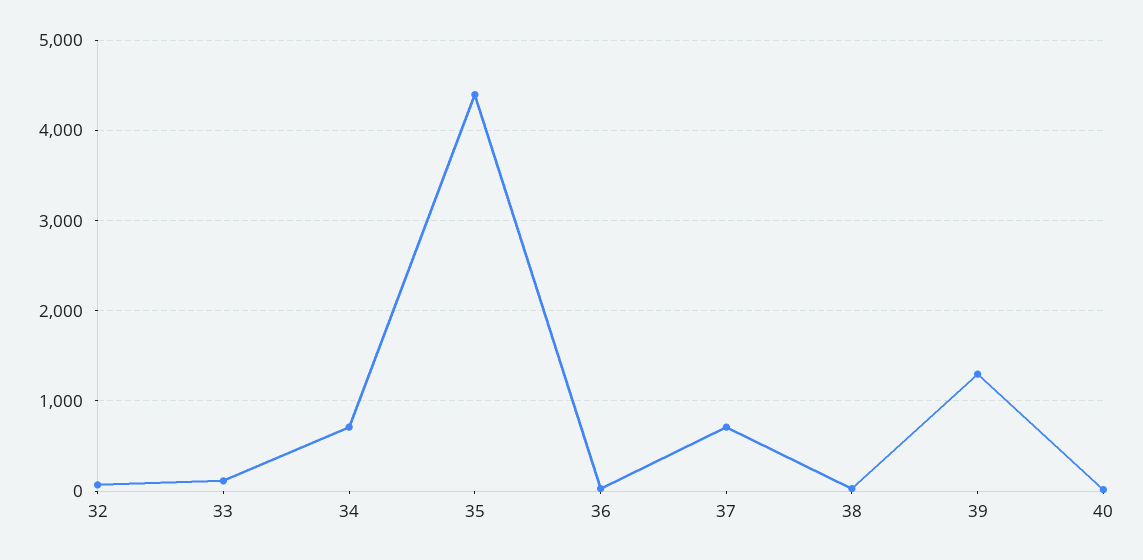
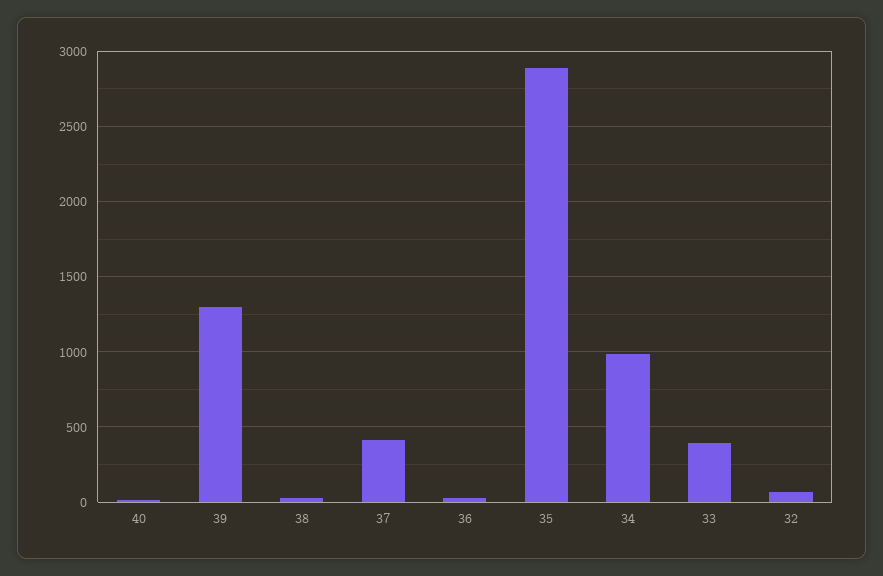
  {
    "32": 50,
-   "33": 100,
+   "33": 400,
-   "34": 700,
+   "34": 1000,
-   "35": 4400,
+   "35": 2900,
    "36": 50,
-   "37": 700,
+   "37": 400,
    "38": 50,
    "39": 1300,
    "40": 0
  }

